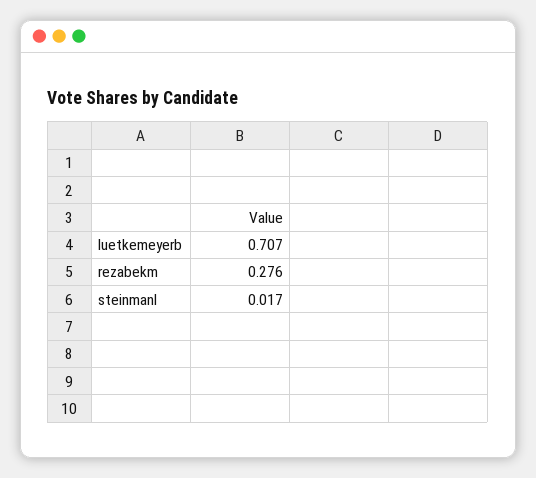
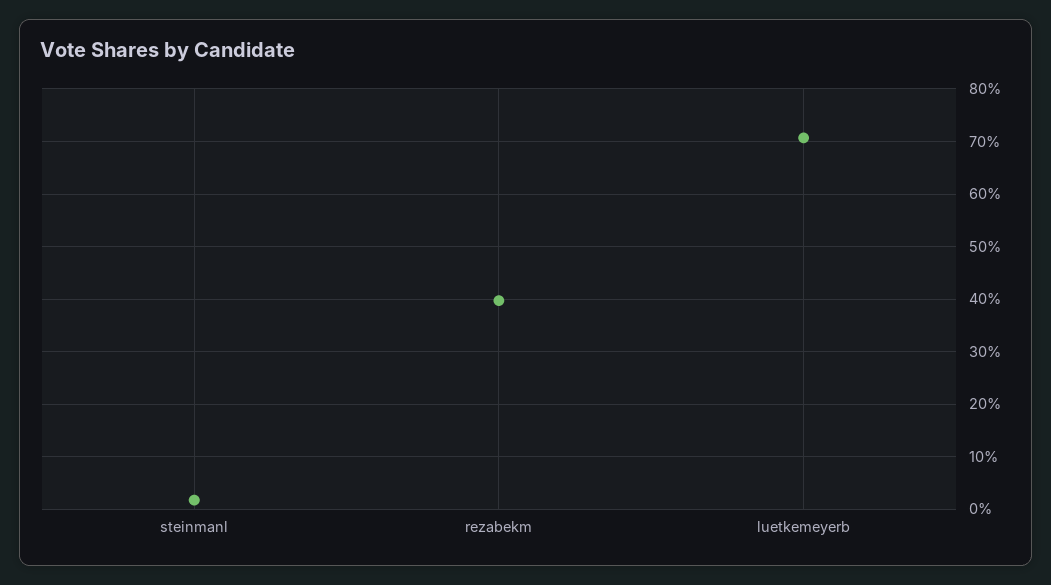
  {
    "luetkemeyerb": 0.707,
-   "rezabekm": 0.276,
+   "rezabekm": 0.4,
    "steinmanl": 0.017
  }

